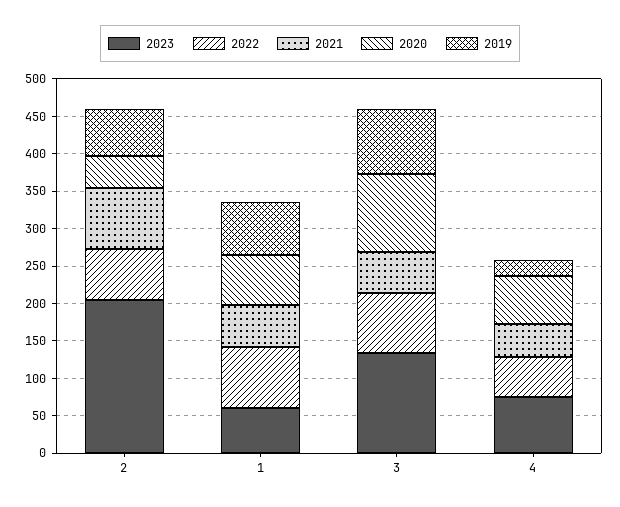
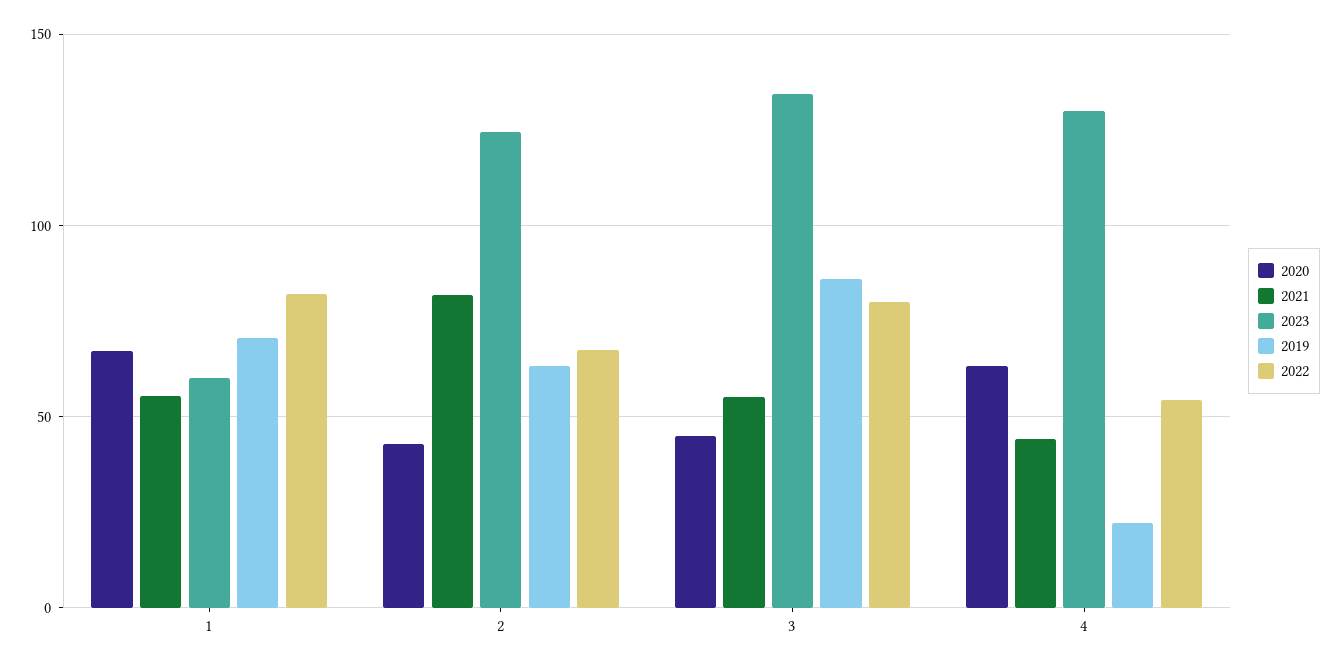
  {
    "2023": {
-     "2": 200,
+     "2": 125,
      "1": 60,
      "3": 135,
-     "4": 75
+     "4": 130
    },
    "2022": {
      "2": 70,
      "1": 80,
      "3": 80,
      "4": 55
    },
    "2021": {
      "2": 80,
      "1": 55,
      "3": 55,
      "4": 45
    },
    "2020": {
      "2": 45,
      "1": 65,
-     "3": 100,
+     "3": 45,
      "4": 65
    },
    "2019": {
      "2": 65,
      "1": 70,
      "3": 85,
      "4": 20
    }
  }

